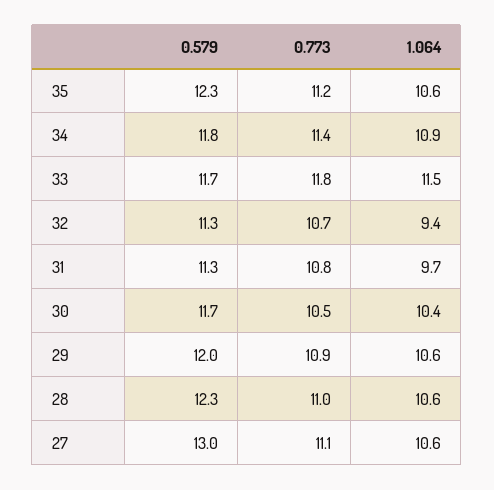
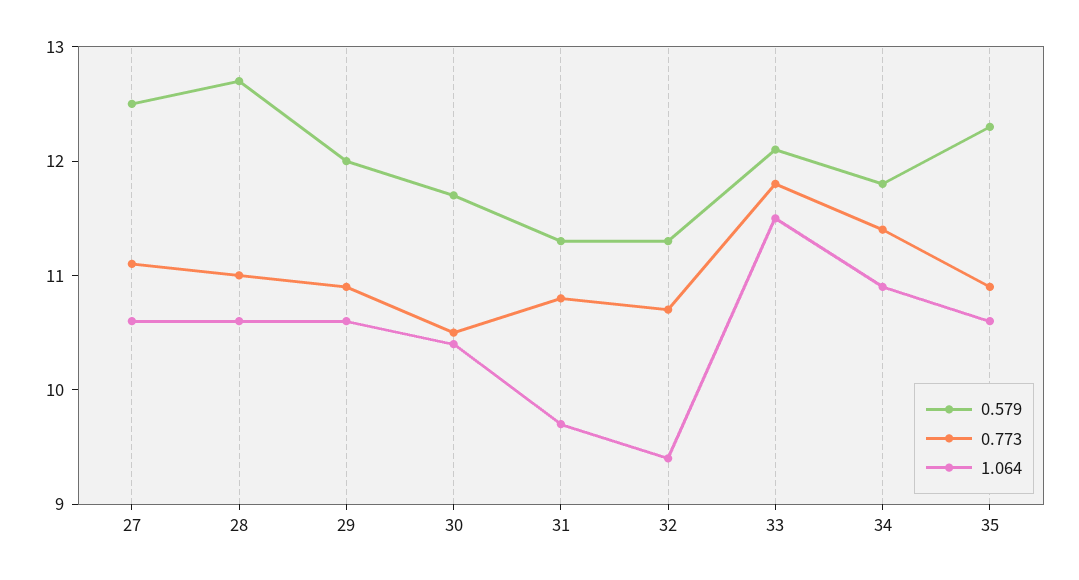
  {
    "0.579": {
      "35": 12.3,
      "34": 11.8,
-     "33": 11.7,
+     "33": 12.1,
      "32": 11.3,
      "31": 11.3,
      "30": 11.7,
      "29": 12,
-     "28": 12.3,
+     "28": 12.7,
-     "27": 13
+     "27": 12.5
    },
    "0.773": {
-     "35": 11.2,
+     "35": 10.9,
      "34": 11.4,
      "33": 11.8,
      "32": 10.7,
      "31": 10.8,
      "30": 10.5,
      "29": 10.9,
      "28": 11,
      "27": 11.1
    },
    "1.064": {
      "35": 10.6,
      "34": 10.9,
      "33": 11.5,
      "32": 9.4,
      "31": 9.7,
      "30": 10.4,
      "29": 10.6,
      "28": 10.6,
      "27": 10.6
    }
  }

